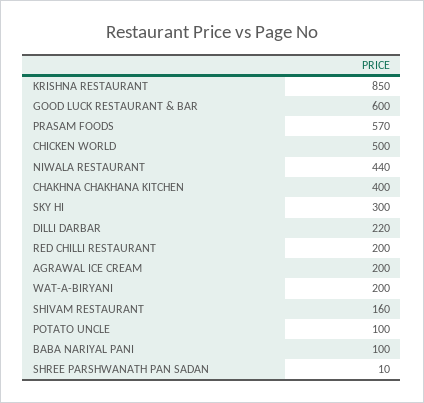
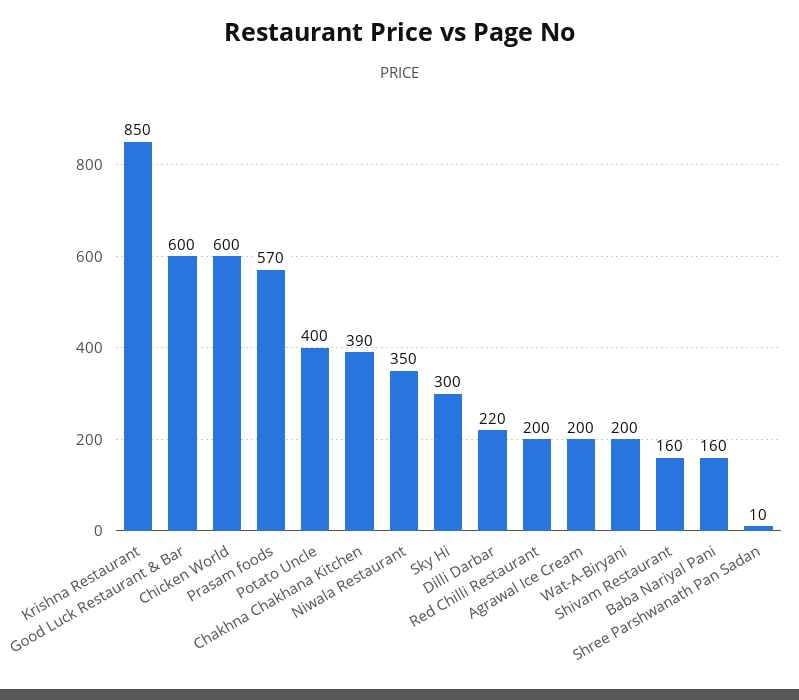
  {
    "KRISHNA RESTAURANT": 850,
    "GOOD LUCK RESTAURANT & BAR": 600,
    "PRASAM FOODS": 570,
-   "CHICKEN WORLD": 500,
+   "CHICKEN WORLD": 600,
-   "NIWALA RESTAURANT": 440,
+   "NIWALA RESTAURANT": 350,
-   "CHAKHNA CHAKHANA KITCHEN": 400,
+   "CHAKHNA CHAKHANA KITCHEN": 390,
    "SKY HI": 300,
    "DILLI DARBAR": 220,
    "RED CHILLI RESTAURANT": 200,
    "AGRAWAL ICE CREAM": 200,
    "WAT-A-BIRYANI": 200,
    "SHIVAM RESTAURANT": 160,
-   "POTATO UNCLE": 100,
+   "POTATO UNCLE": 400,
-   "BABA NARIYAL PANI": 100,
+   "BABA NARIYAL PANI": 160,
    "SHREE PARSHWANATH PAN SADAN": 10
  }

